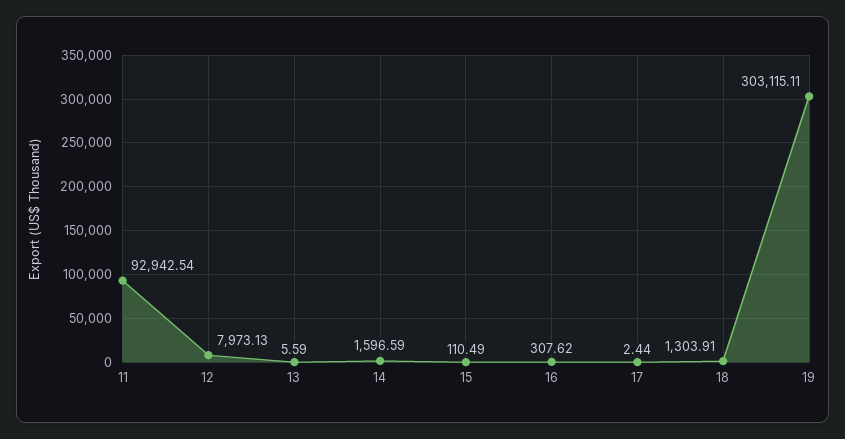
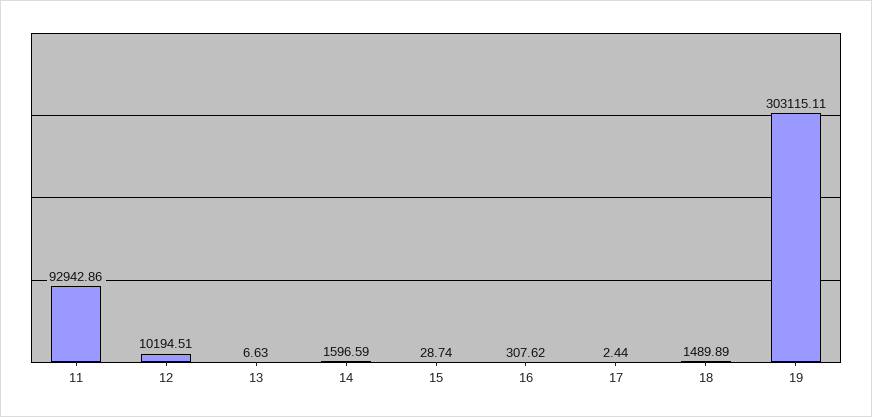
  {
-   "11": 92942.54,
+   "11": 92942.86,
-   "12": 7973.13,
+   "12": 10194.51,
-   "13": 5.59,
+   "13": 6.63,
    "14": 1596.59,
-   "15": 110.49,
+   "15": 28.74,
    "16": 307.62,
    "17": 2.44,
-   "18": 1303.91,
+   "18": 1489.89,
    "19": 303115.11
  }

